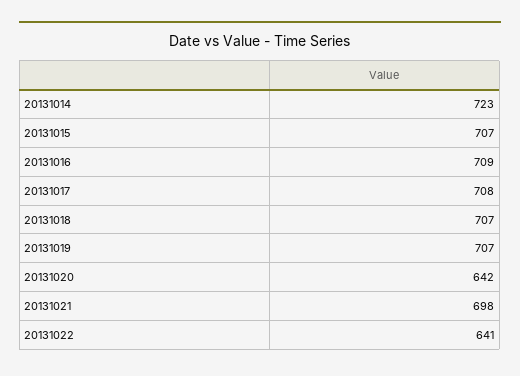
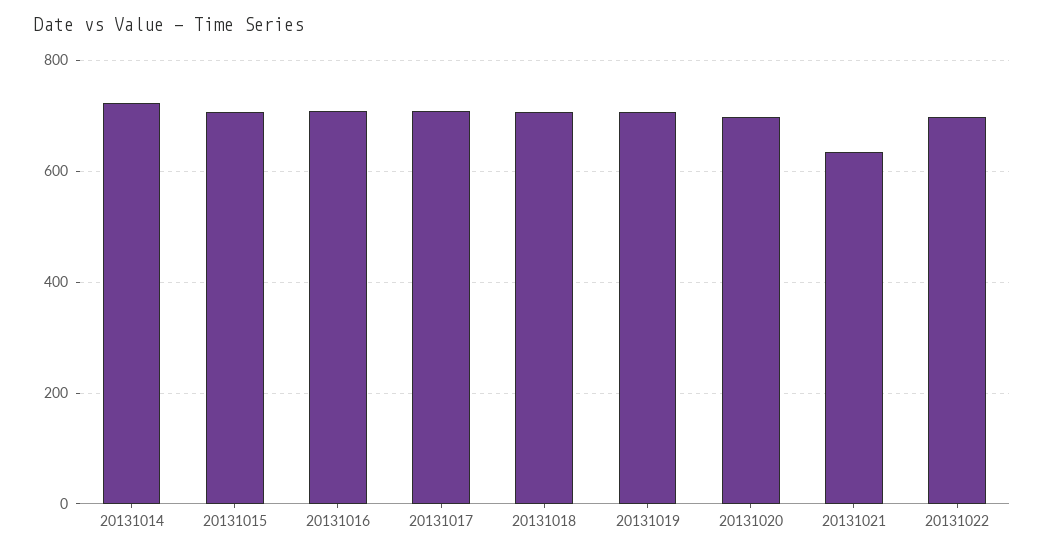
  {
    "20131014": 723,
    "20131015": 707,
    "20131016": 709,
    "20131017": 708,
    "20131018": 707,
    "20131019": 707,
-   "20131020": 642,
+   "20131020": 700,
-   "20131021": 698,
+   "20131021": 640,
-   "20131022": 641
+   "20131022": 700
  }

